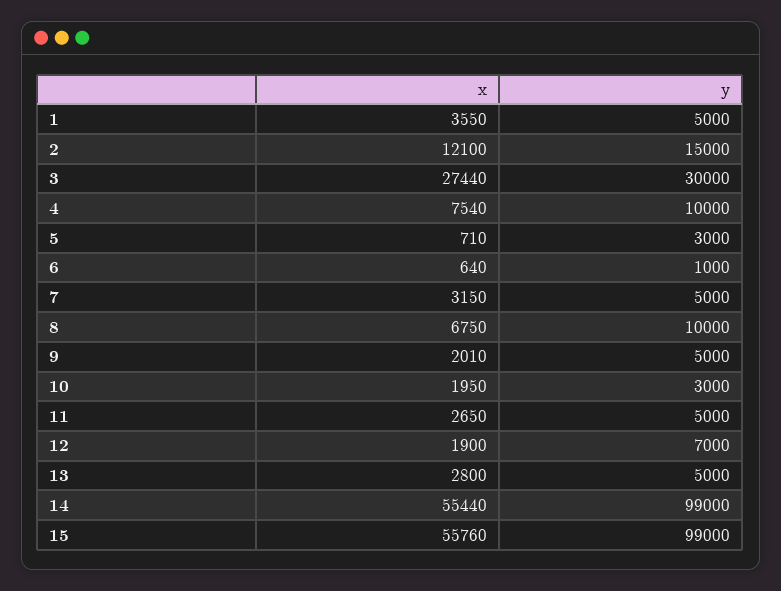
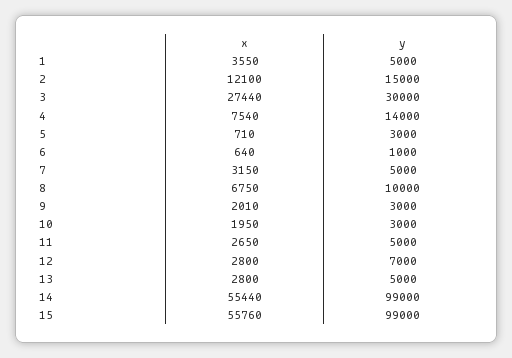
  {
    "x": {
      "1": 3550,
      "2": 12100,
      "3": 27440,
      "4": 7540,
      "5": 710,
      "6": 640,
      "7": 3150,
      "8": 6750,
      "9": 2010,
      "10": 1950,
      "11": 2650,
-     "12": 1900,
+     "12": 2800,
      "13": 2800,
      "14": 55440,
      "15": 55760
    },
    "y": {
      "1": 5000,
      "2": 15000,
      "3": 30000,
-     "4": 10000,
+     "4": 14000,
      "5": 3000,
      "6": 1000,
      "7": 5000,
      "8": 10000,
-     "9": 5000,
+     "9": 3000,
      "10": 3000,
      "11": 5000,
      "12": 7000,
      "13": 5000,
      "14": 99000,
      "15": 99000
    }
  }

